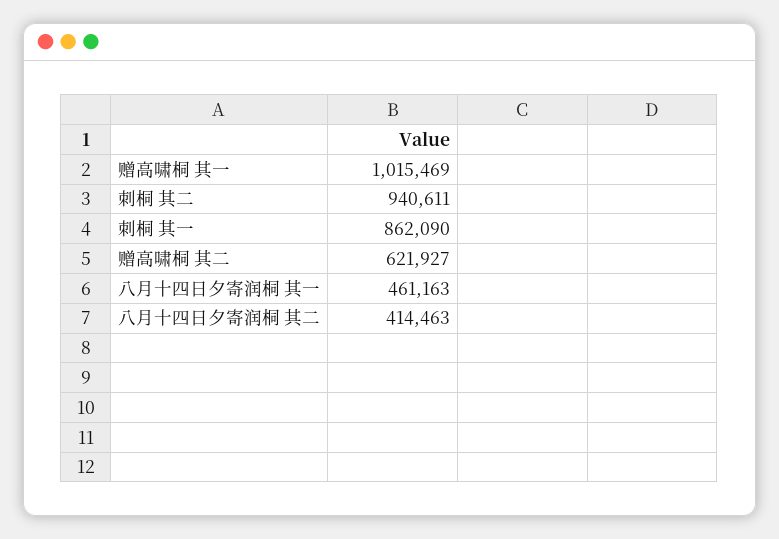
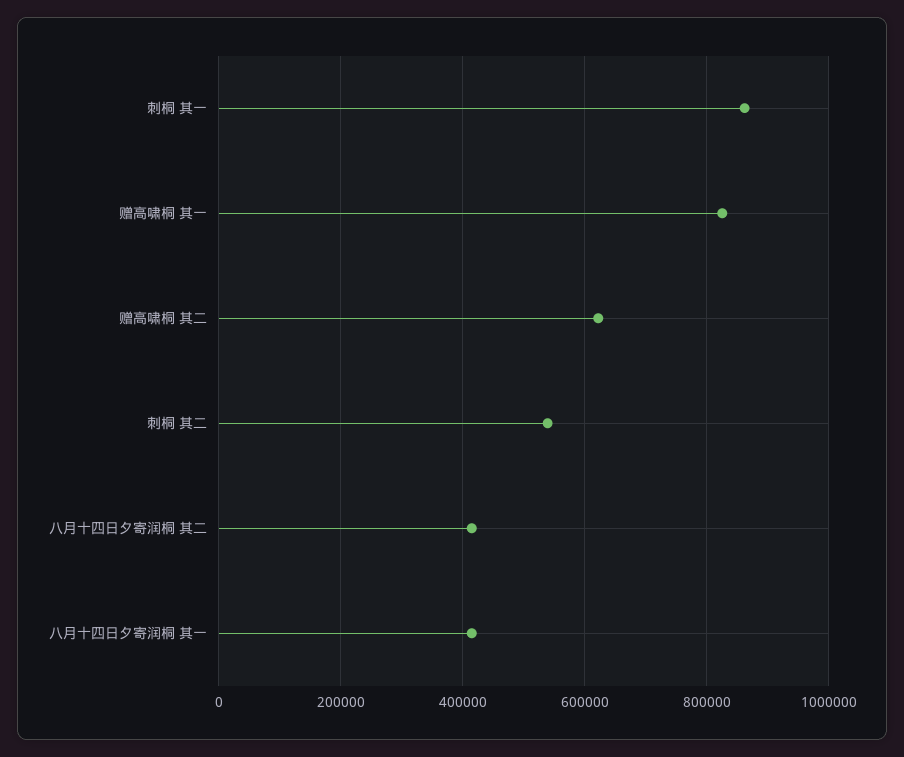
  {
-   "赠高啸桐 其一": 1015469,
+   "赠高啸桐 其一": 820000,
-   "刺桐 其二": 940611,
+   "刺桐 其二": 540000,
    "刺桐 其一": 862090,
    "赠高啸桐 其二": 621927,
-   "八月十四日夕寄润桐 其一": 461163,
+   "八月十四日夕寄润桐 其一": 420000,
    "八月十四日夕寄润桐 其二": 414463
  }

